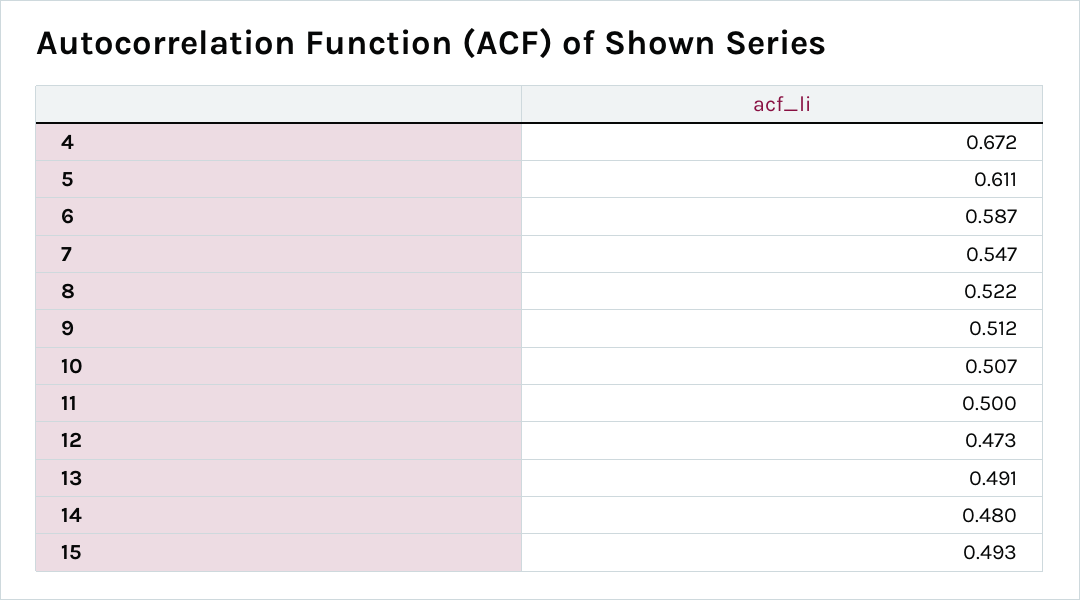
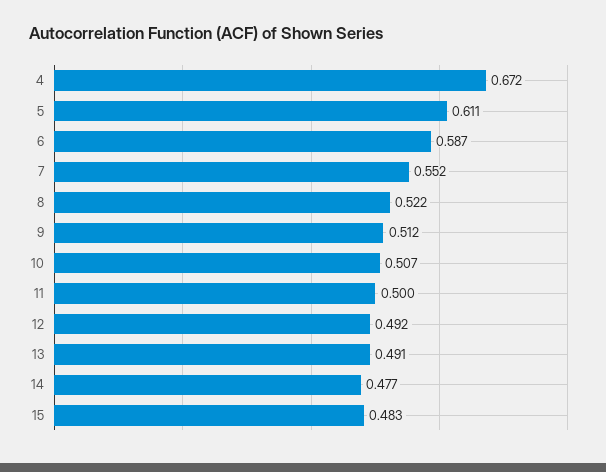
  {
    "4": 0.672,
    "5": 0.611,
    "6": 0.587,
-   "7": 0.547,
+   "7": 0.552,
    "8": 0.522,
    "9": 0.512,
    "10": 0.507,
    "11": 0.5,
-   "12": 0.473,
+   "12": 0.492,
    "13": 0.491,
-   "14": 0.48,
+   "14": 0.477,
-   "15": 0.493
+   "15": 0.483
  }

